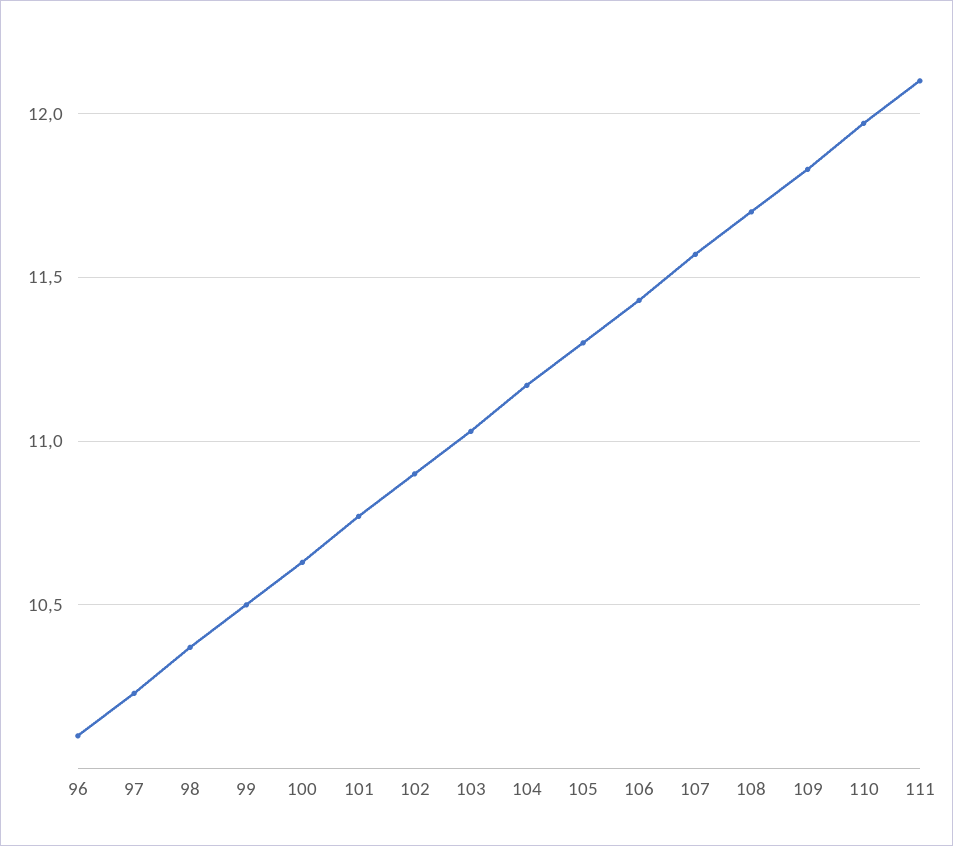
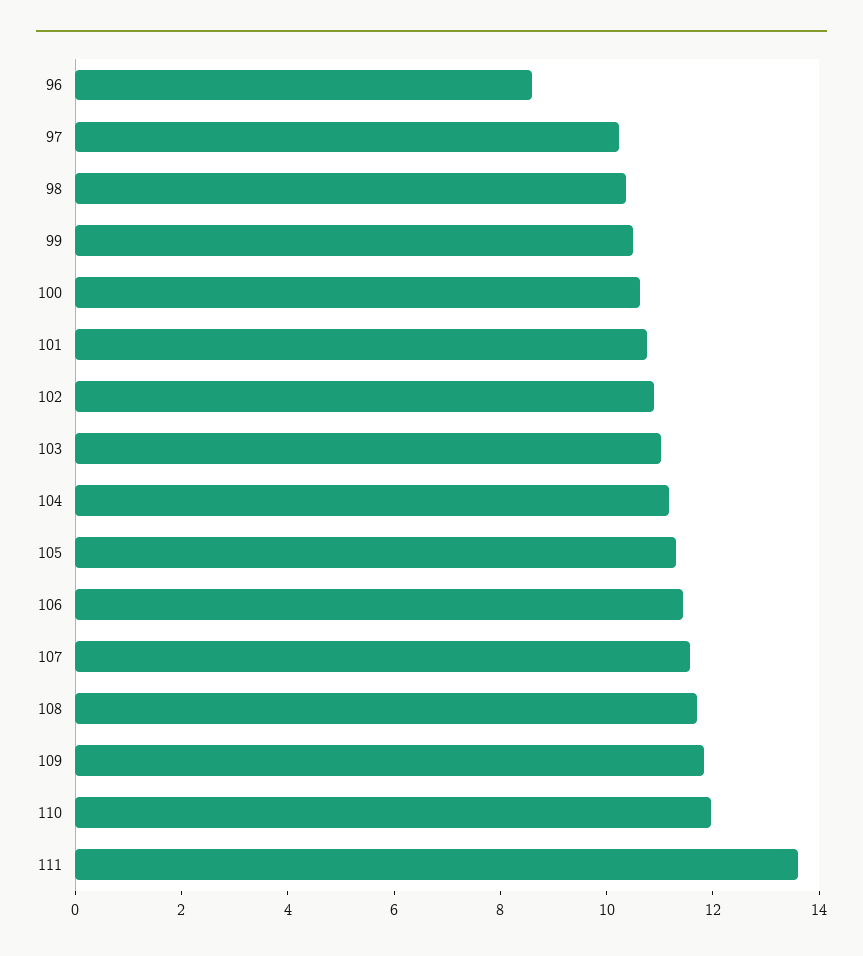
  {
-   "96": 10.1,
+   "96": 8.5,
    "97": 10.25,
    "98": 10.35,
    "99": 10.5,
    "100": 10.65,
    "101": 10.75,
    "102": 10.9,
    "103": 11.05,
    "104": 11.15,
    "105": 11.3,
    "106": 11.45,
    "107": 11.55,
    "108": 11.7,
    "109": 11.85,
    "110": 11.95,
-   "111": 12.1
+   "111": 13.5
  }

